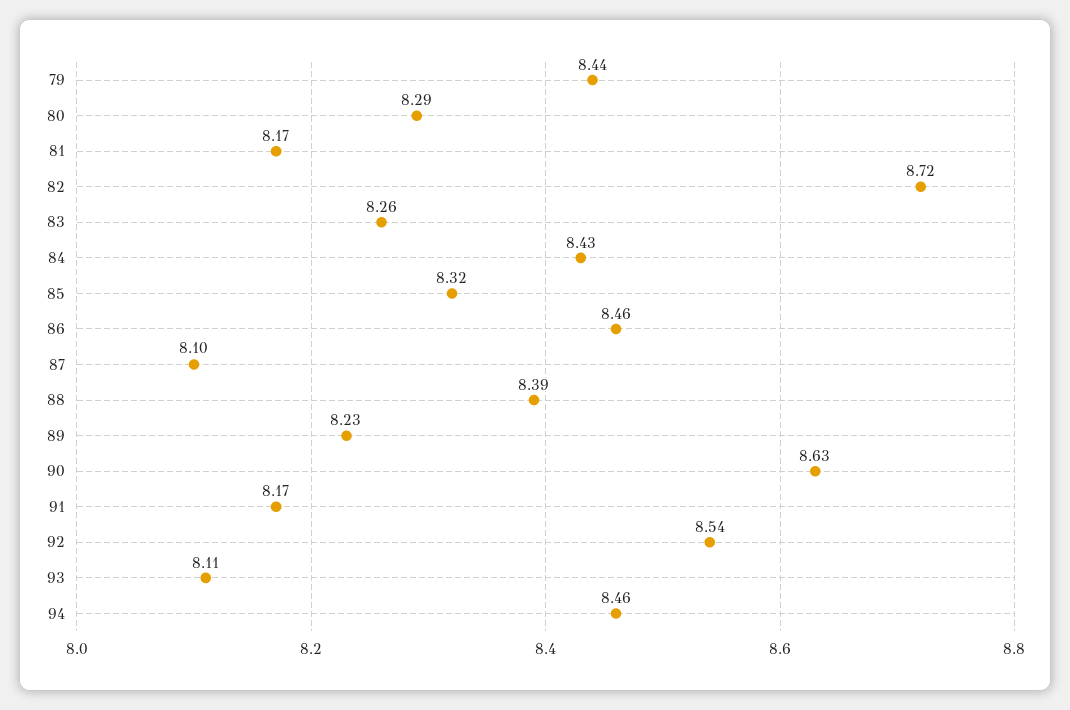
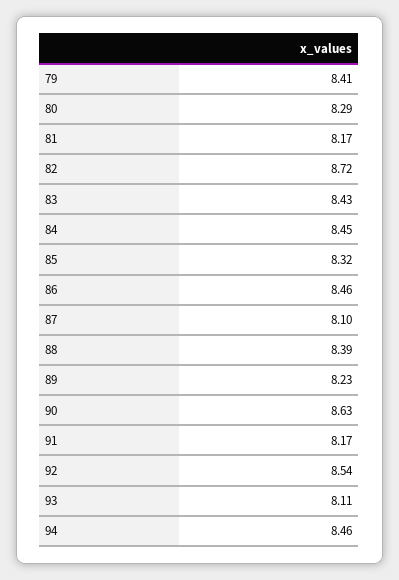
  {
-   "79": 8.44,
+   "79": 8.41,
    "80": 8.29,
    "81": 8.17,
    "82": 8.72,
-   "83": 8.26,
+   "83": 8.43,
-   "84": 8.43,
+   "84": 8.45,
    "85": 8.32,
    "86": 8.46,
    "87": 8.1,
    "88": 8.39,
    "89": 8.23,
    "90": 8.63,
    "91": 8.17,
    "92": 8.54,
    "93": 8.11,
    "94": 8.46
  }

